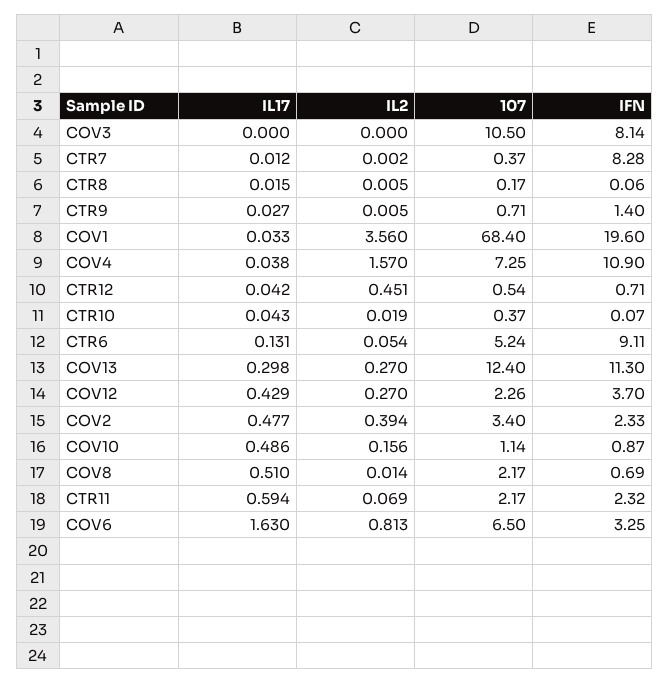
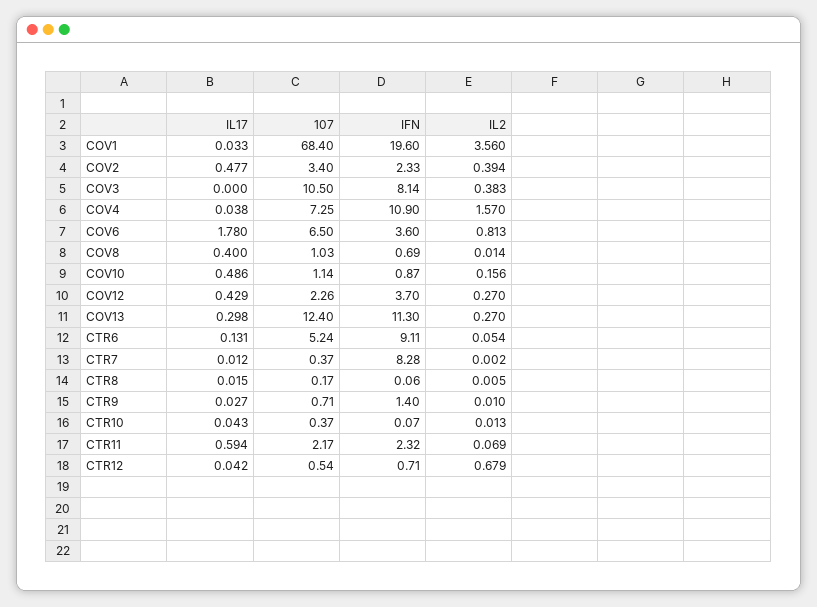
  {
    "IL17": {
      "COV3": 0,
      "CTR7": 0.012,
      "CTR8": 0.015,
      "CTR9": 0.027,
      "COV1": 0.033,
      "COV4": 0.038,
      "CTR12": 0.042,
      "CTR10": 0.043,
      "CTR6": 0.131,
      "COV13": 0.298,
      "COV12": 0.429,
      "COV2": 0.477,
      "COV10": 0.486,
-     "COV8": 0.51,
+     "COV8": 0.4,
      "CTR11": 0.594,
-     "COV6": 1.63
+     "COV6": 1.78
    },
    "IL2": {
-     "COV3": 0,
+     "COV3": 0.383,
      "CTR7": 0.002,
      "CTR8": 0.005,
-     "CTR9": 0.005,
+     "CTR9": 0.01,
      "COV1": 3.56,
      "COV4": 1.57,
-     "CTR12": 0.451,
+     "CTR12": 0.679,
-     "CTR10": 0.019,
+     "CTR10": 0.013,
      "CTR6": 0.054,
      "COV13": 0.27,
      "COV12": 0.27,
      "COV2": 0.394,
      "COV10": 0.156,
      "COV8": 0.014,
      "CTR11": 0.069,
      "COV6": 0.813
    },
    "107": {
      "COV3": 10.5,
      "CTR7": 0.37,
      "CTR8": 0.17,
      "CTR9": 0.71,
      "COV1": 68.4,
      "COV4": 7.25,
      "CTR12": 0.54,
      "CTR10": 0.37,
      "CTR6": 5.24,
      "COV13": 12.4,
      "COV12": 2.26,
      "COV2": 3.4,
      "COV10": 1.14,
-     "COV8": 2.17,
+     "COV8": 1.03,
      "CTR11": 2.17,
      "COV6": 6.5
    },
    "IFN": {
      "COV3": 8.14,
      "CTR7": 8.28,
      "CTR8": 0.06,
      "CTR9": 1.4,
      "COV1": 19.6,
      "COV4": 10.9,
      "CTR12": 0.71,
      "CTR10": 0.07,
      "CTR6": 9.11,
      "COV13": 11.3,
      "COV12": 3.7,
      "COV2": 2.33,
      "COV10": 0.87,
      "COV8": 0.69,
      "CTR11": 2.32,
-     "COV6": 3.25
+     "COV6": 3.6
    }
  }

